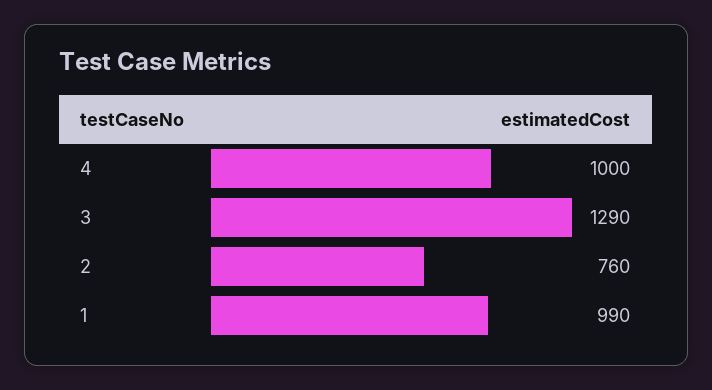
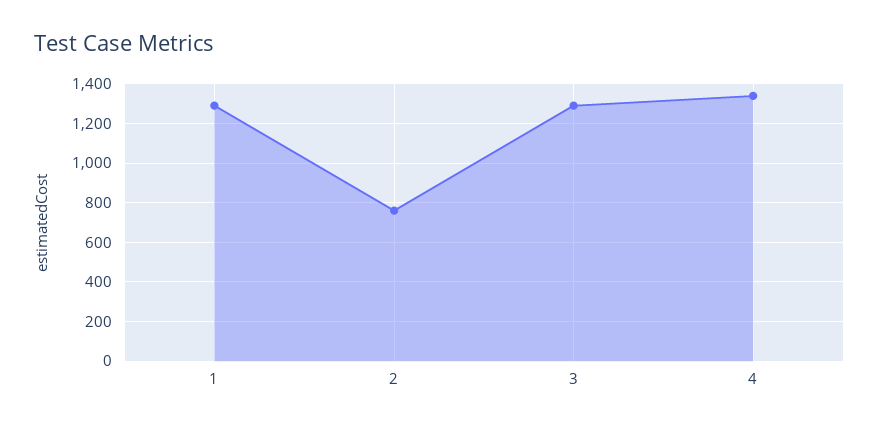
  {
-   "4": 1000,
+   "4": 1350,
    "3": 1290,
    "2": 760,
-   "1": 990
+   "1": 1300
  }

